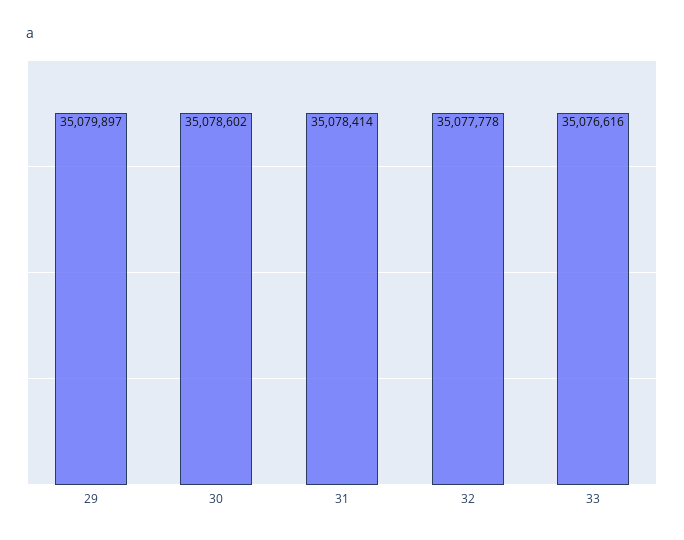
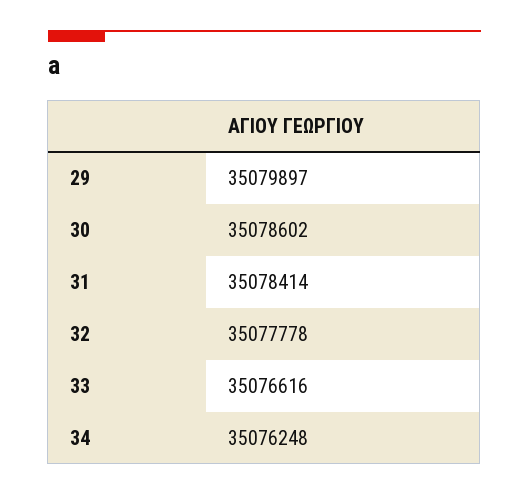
  {
    "29": 35079897,
    "30": 35078602,
    "31": 35078414,
    "32": 35077778,
-   "33": 35076616
+   "33": 35076616,
+   "34": 35076248
  }

